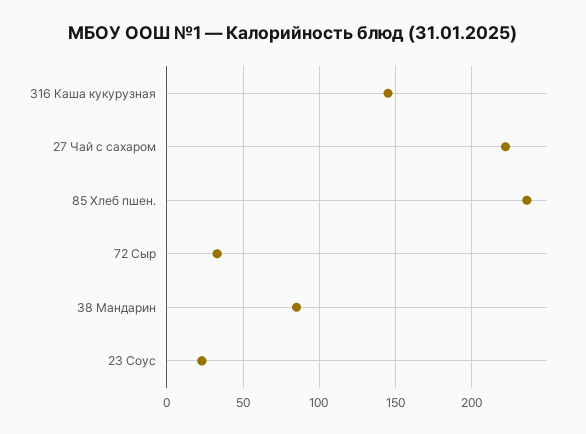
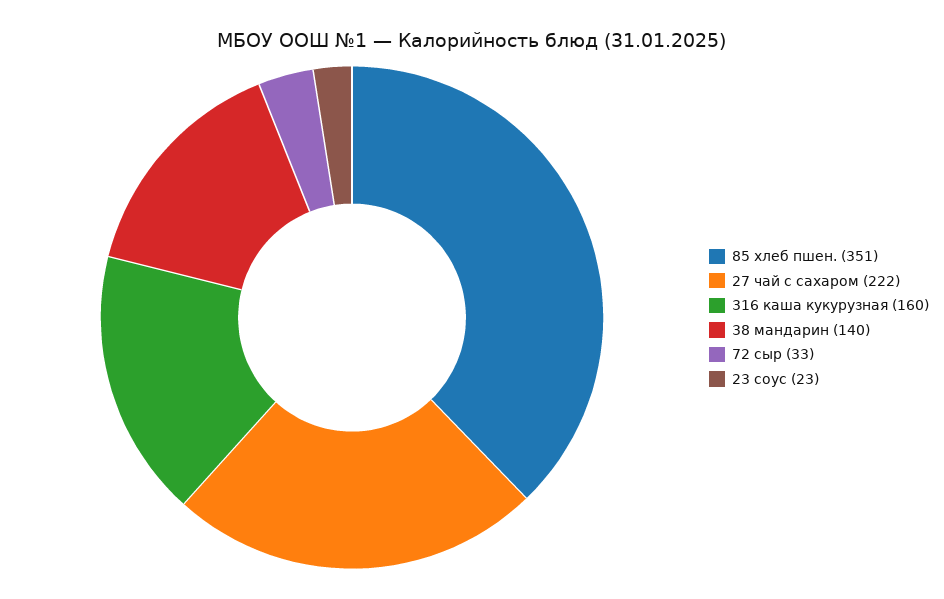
  {
-   "316 Каша кукурузная": 145,
+   "316 Каша кукурузная": 160,
    "27 Чай с сахаром": 222,
-   "85 Хлеб пшен.": 235,
+   "85 Хлеб пшен.": 351,
    "72 Сыр": 33,
-   "38 Мандарин": 85,
+   "38 Мандарин": 140,
    "23 Соус": 23
  }

